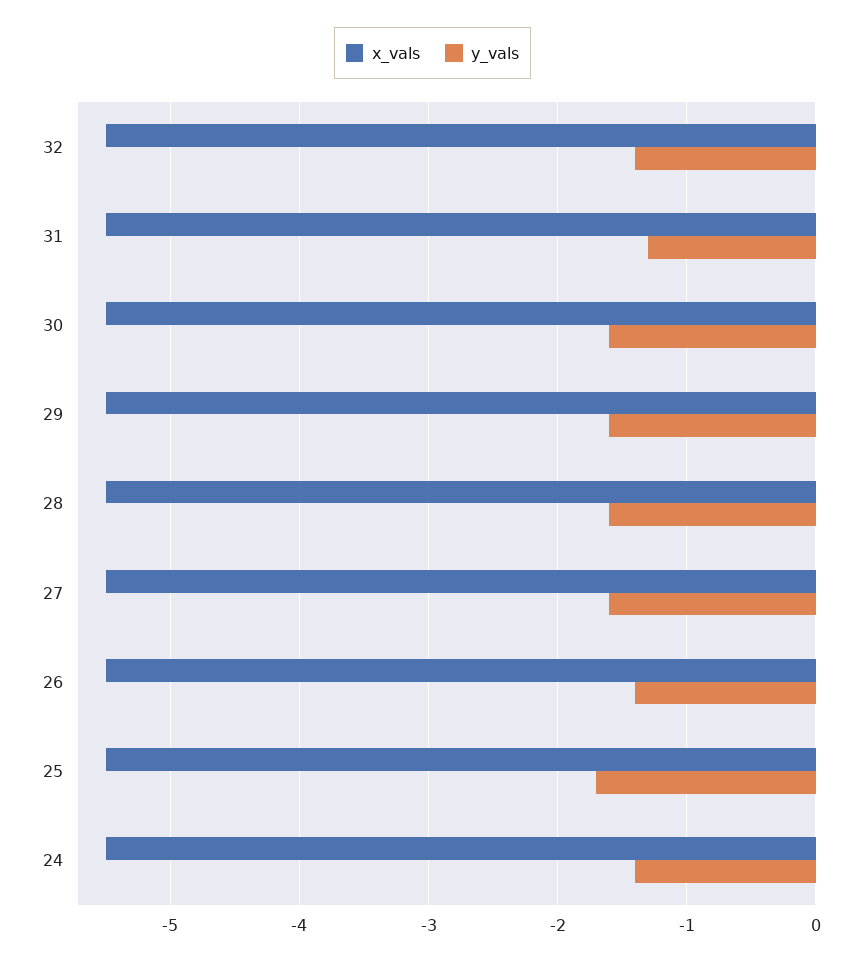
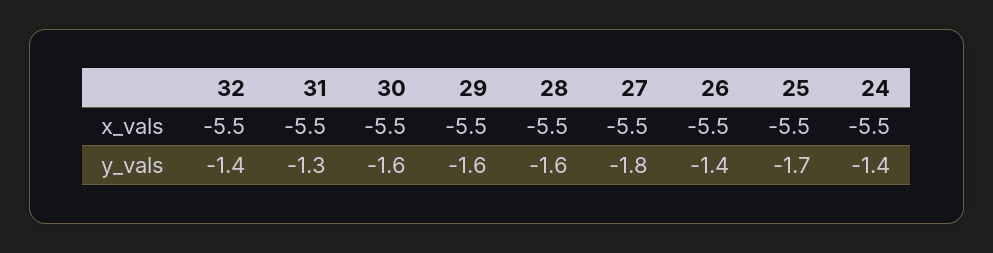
  {
    "x_vals": {
      "32": -5.5,
      "31": -5.5,
      "30": -5.5,
      "29": -5.5,
      "28": -5.5,
      "27": -5.5,
      "26": -5.5,
      "25": -5.5,
      "24": -5.5
    },
    "y_vals": {
      "32": -1.4,
      "31": -1.3,
      "30": -1.6,
      "29": -1.6,
      "28": -1.6,
-     "27": -1.6,
+     "27": -1.8,
      "26": -1.4,
      "25": -1.7,
      "24": -1.4
    }
  }

